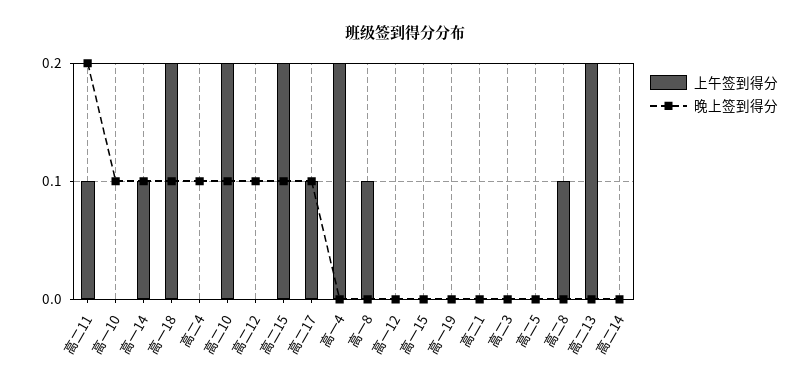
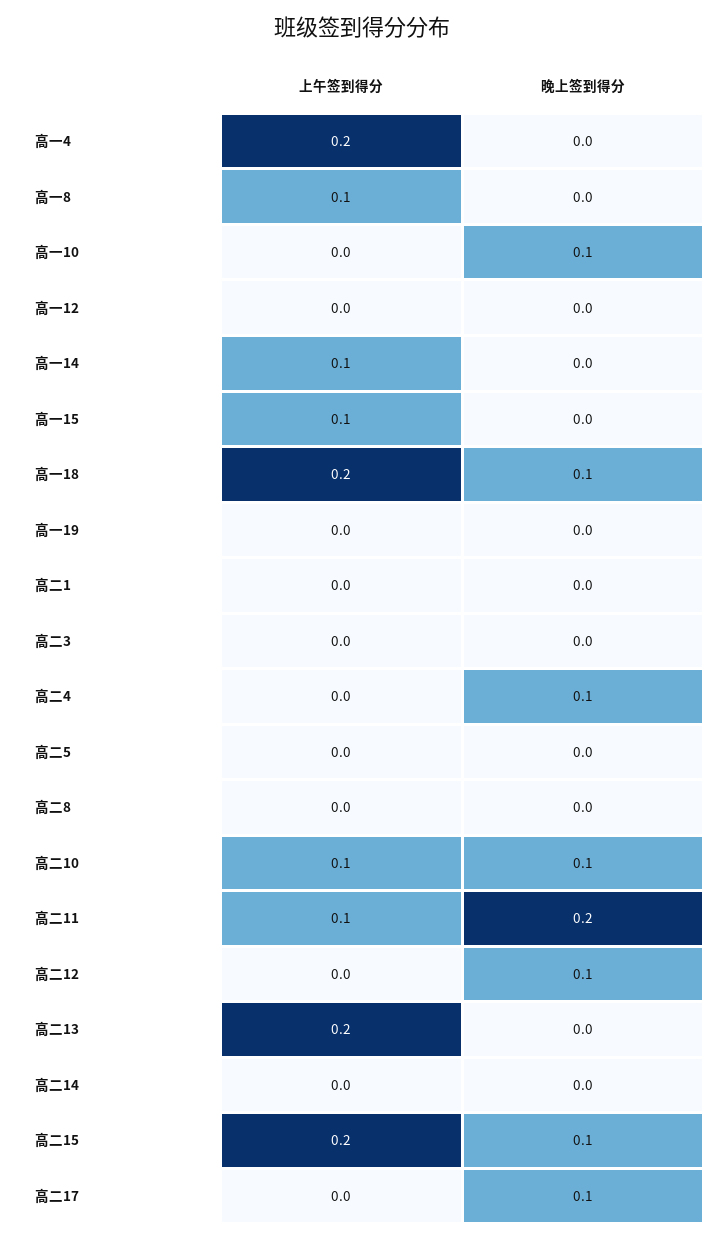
  {
    "上午签到得分": {
      "高二11": 0.1,
      "高一10": 0,
      "高一14": 0.1,
      "高一18": 0.2,
      "高二4": 0,
-     "高二10": 0.2,
+     "高二10": 0.1,
      "高二12": 0,
      "高二15": 0.2,
-     "高二17": 0.1,
+     "高二17": 0,
      "高一4": 0.2,
      "高一8": 0.1,
      "高一12": 0,
-     "高一15": 0,
+     "高一15": 0.1,
      "高一19": 0,
      "高二1": 0,
      "高二3": 0,
      "高二5": 0,
-     "高二8": 0.1,
+     "高二8": 0,
      "高二13": 0.2,
      "高二14": 0
    },
    "晚上签到得分": {
      "高二11": 0.2,
      "高一10": 0.1,
-     "高一14": 0.1,
+     "高一14": 0,
      "高一18": 0.1,
      "高二4": 0.1,
      "高二10": 0.1,
      "高二12": 0.1,
      "高二15": 0.1,
      "高二17": 0.1,
      "高一4": 0,
      "高一8": 0,
      "高一12": 0,
      "高一15": 0,
      "高一19": 0,
      "高二1": 0,
      "高二3": 0,
      "高二5": 0,
      "高二8": 0,
      "高二13": 0,
      "高二14": 0
    }
  }

